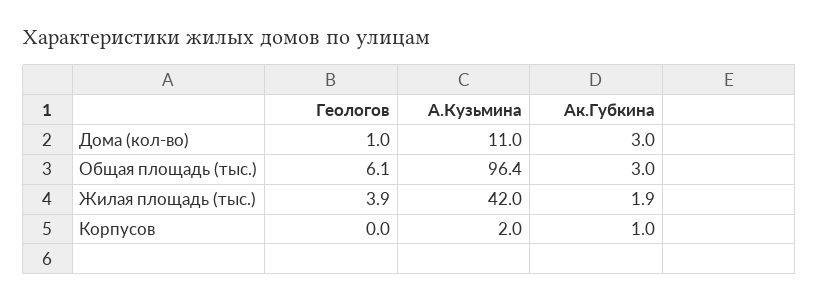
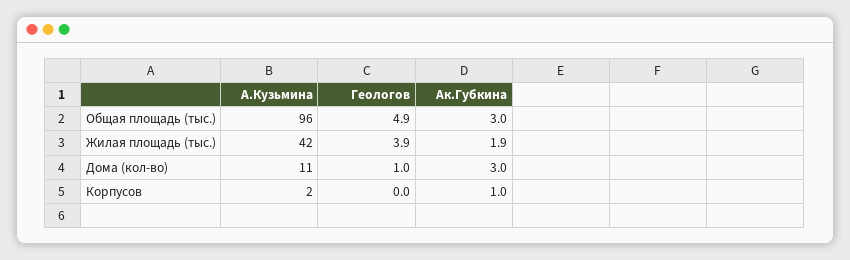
  {
    "Геологов": {
      "Дома (кол-во)": 1,
-     "Общая площадь (тыс.)": 6.1,
+     "Общая площадь (тыс.)": 4.9,
      "Жилая площадь (тыс.)": 3.9,
      "Корпусов": 0
    },
    "А.Кузьмина": {
      "Дома (кол-во)": 11,
      "Общая площадь (тыс.)": 96.4,
      "Жилая площадь (тыс.)": 42,
      "Корпусов": 2
    },
    "Ак.Губкина": {
      "Дома (кол-во)": 3,
      "Общая площадь (тыс.)": 3,
      "Жилая площадь (тыс.)": 1.9,
      "Корпусов": 1
    }
  }

